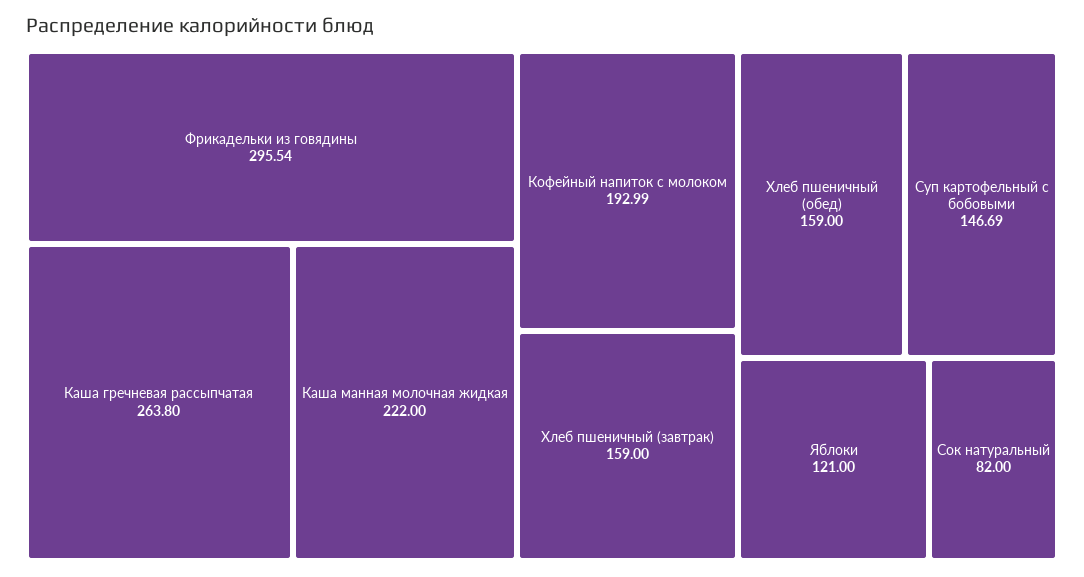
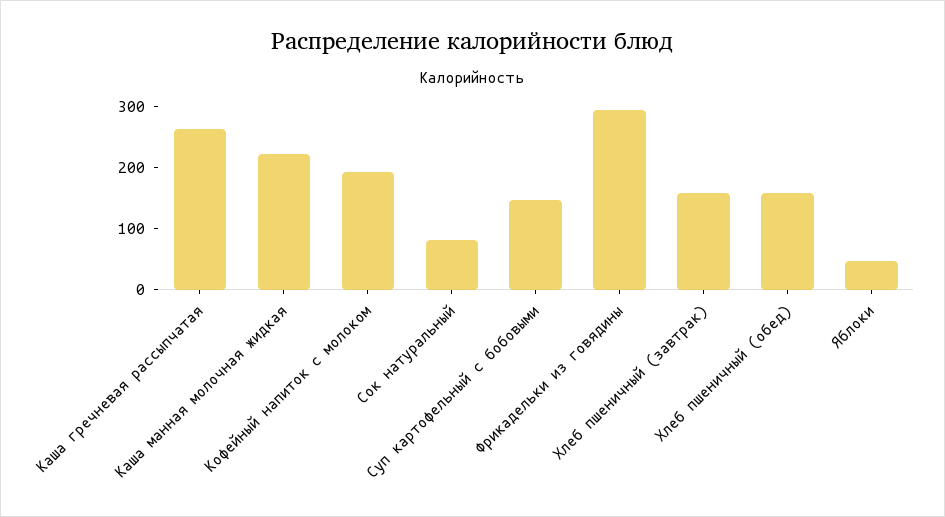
  {
    "Фрикадельки из говядины": 295.54,
    "Каша гречневая рассыпчатая": 263.8,
    "Каша манная молочная жидкая": 222,
    "Кофейный напиток с молоком": 192.99,
    "Хлеб пшеничный (завтрак)": 159,
    "Хлеб пшеничный (обед)": 159,
    "Суп картофельный с бобовыми": 146.69,
-   "Яблоки": 121,
+   "Яблоки": 40,
    "Сок натуральный": 82
  }

